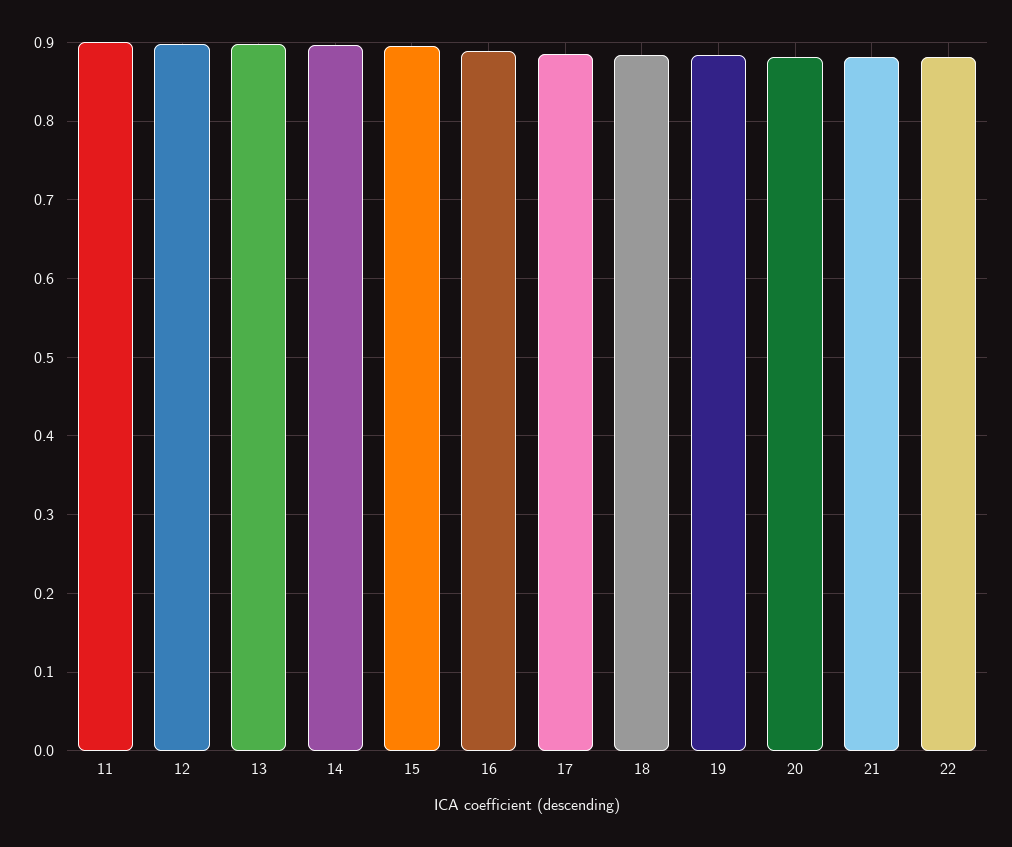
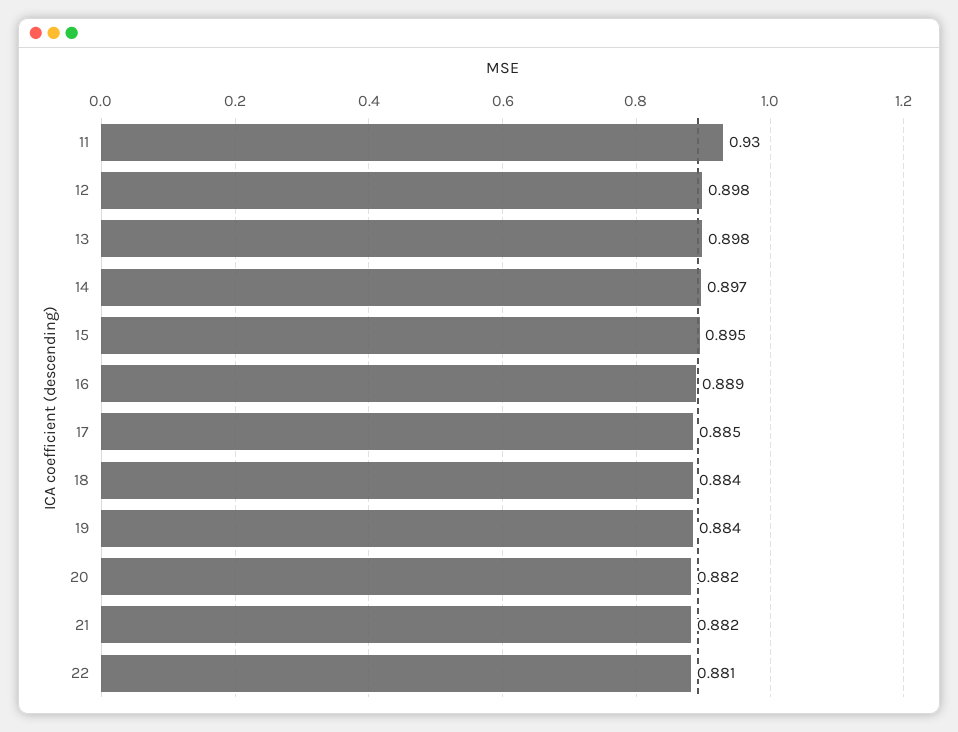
  {
-   "11": 0.9,
+   "11": 0.93,
    "12": 0.898,
    "13": 0.898,
    "14": 0.897,
    "15": 0.895,
    "16": 0.889,
    "17": 0.885,
    "18": 0.884,
    "19": 0.884,
    "20": 0.882,
    "21": 0.882,
    "22": 0.881
  }

